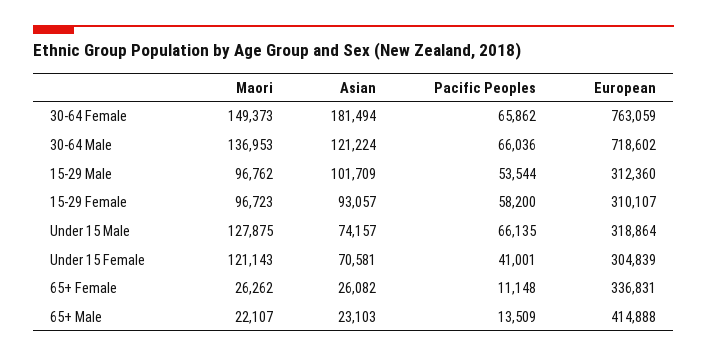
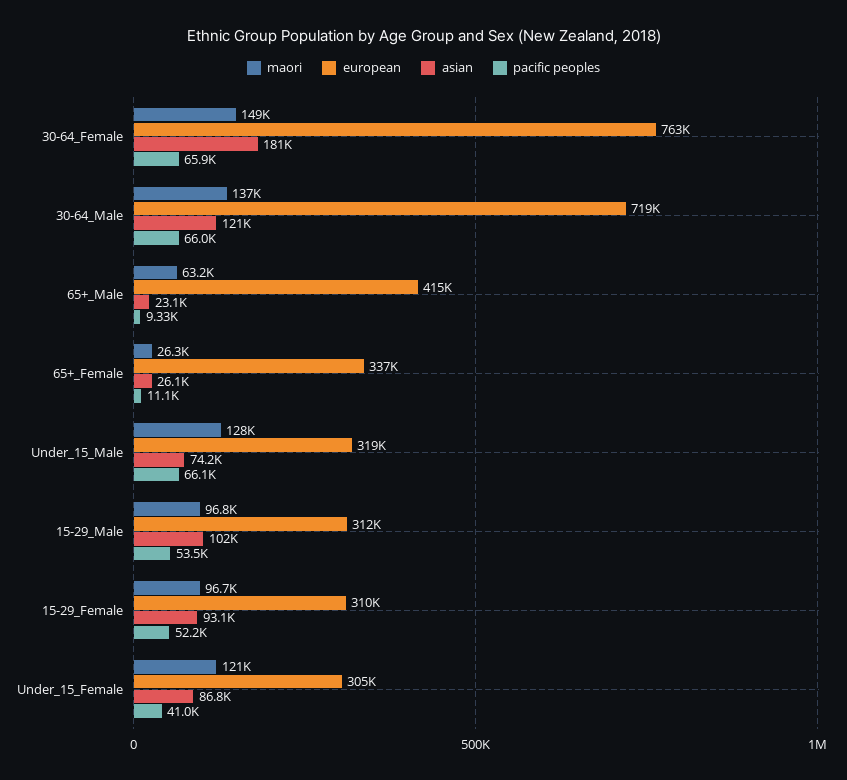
  {
    "Maori": {
      "30-64 Female": 149373,
      "30-64 Male": 136953,
      "15-29 Male": 96762,
      "15-29 Female": 96723,
      "Under 15 Male": 127875,
      "Under 15 Female": 121143,
      "65+ Female": 26262,
-     "65+ Male": 22107
+     "65+ Male": 63200
    },
    "Asian": {
      "30-64 Female": 181494,
      "30-64 Male": 121224,
      "15-29 Male": 101709,
      "15-29 Female": 93057,
      "Under 15 Male": 74157,
-     "Under 15 Female": 70581,
+     "Under 15 Female": 86800,
      "65+ Female": 26082,
      "65+ Male": 23103
    },
    "Pacific Peoples": {
      "30-64 Female": 65862,
      "30-64 Male": 66036,
      "15-29 Male": 53544,
-     "15-29 Female": 58200,
+     "15-29 Female": 52200,
      "Under 15 Male": 66135,
      "Under 15 Female": 41001,
      "65+ Female": 11148,
-     "65+ Male": 13509
+     "65+ Male": 9330
    },
    "European": {
      "30-64 Female": 763059,
      "30-64 Male": 718602,
      "15-29 Male": 312360,
      "15-29 Female": 310107,
      "Under 15 Male": 318864,
      "Under 15 Female": 304839,
      "65+ Female": 336831,
      "65+ Male": 414888
    }
  }

